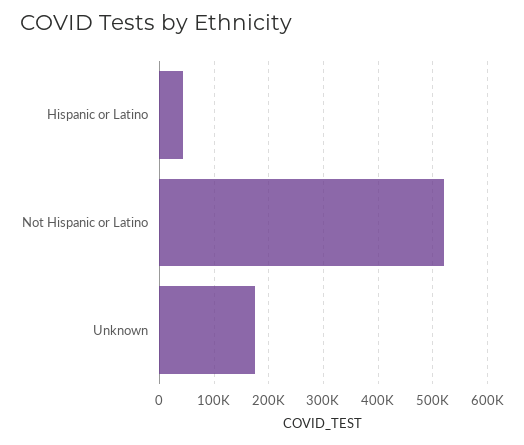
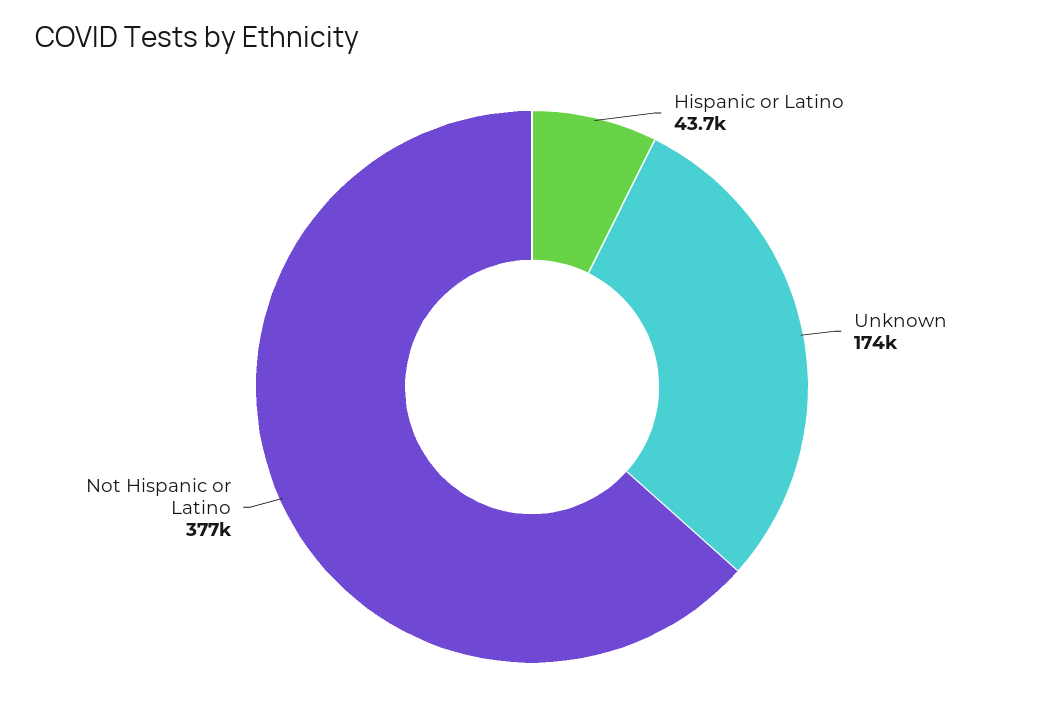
  {
    "Hispanic or Latino": 43700,
-   "Not Hispanic or Latino": 520000,
+   "Not Hispanic or Latino": 377000,
    "Unknown": 174000
  }

